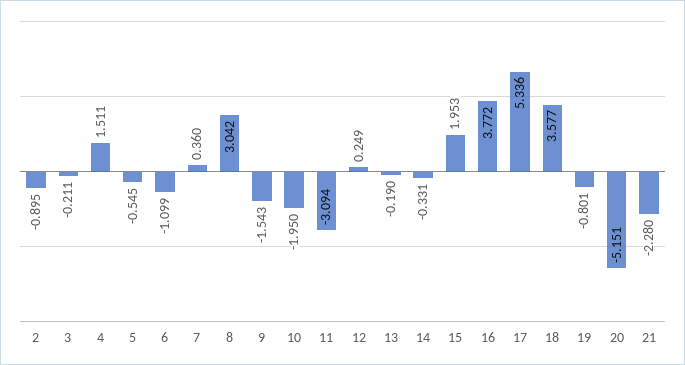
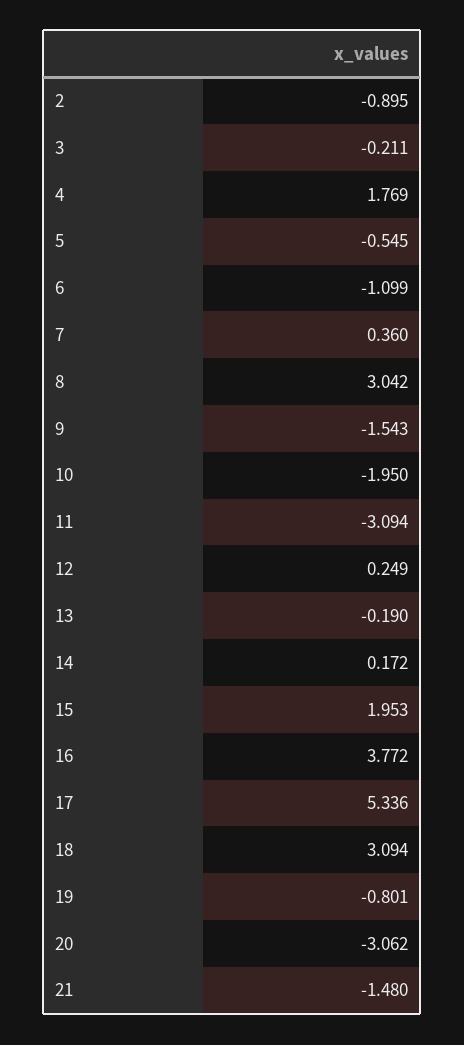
  {
    "2": -0.895,
    "3": -0.211,
-   "4": 1.511,
+   "4": 1.769,
    "5": -0.545,
    "6": -1.099,
    "7": 0.36,
    "8": 3.042,
    "9": -1.543,
    "10": -1.95,
    "11": -3.094,
    "12": 0.249,
    "13": -0.19,
-   "14": -0.331,
+   "14": 0.172,
    "15": 1.953,
    "16": 3.772,
    "17": 5.336,
-   "18": 3.577,
+   "18": 3.094,
    "19": -0.801,
-   "20": -5.151,
+   "20": -3.062,
-   "21": -2.28
+   "21": -1.48
  }

